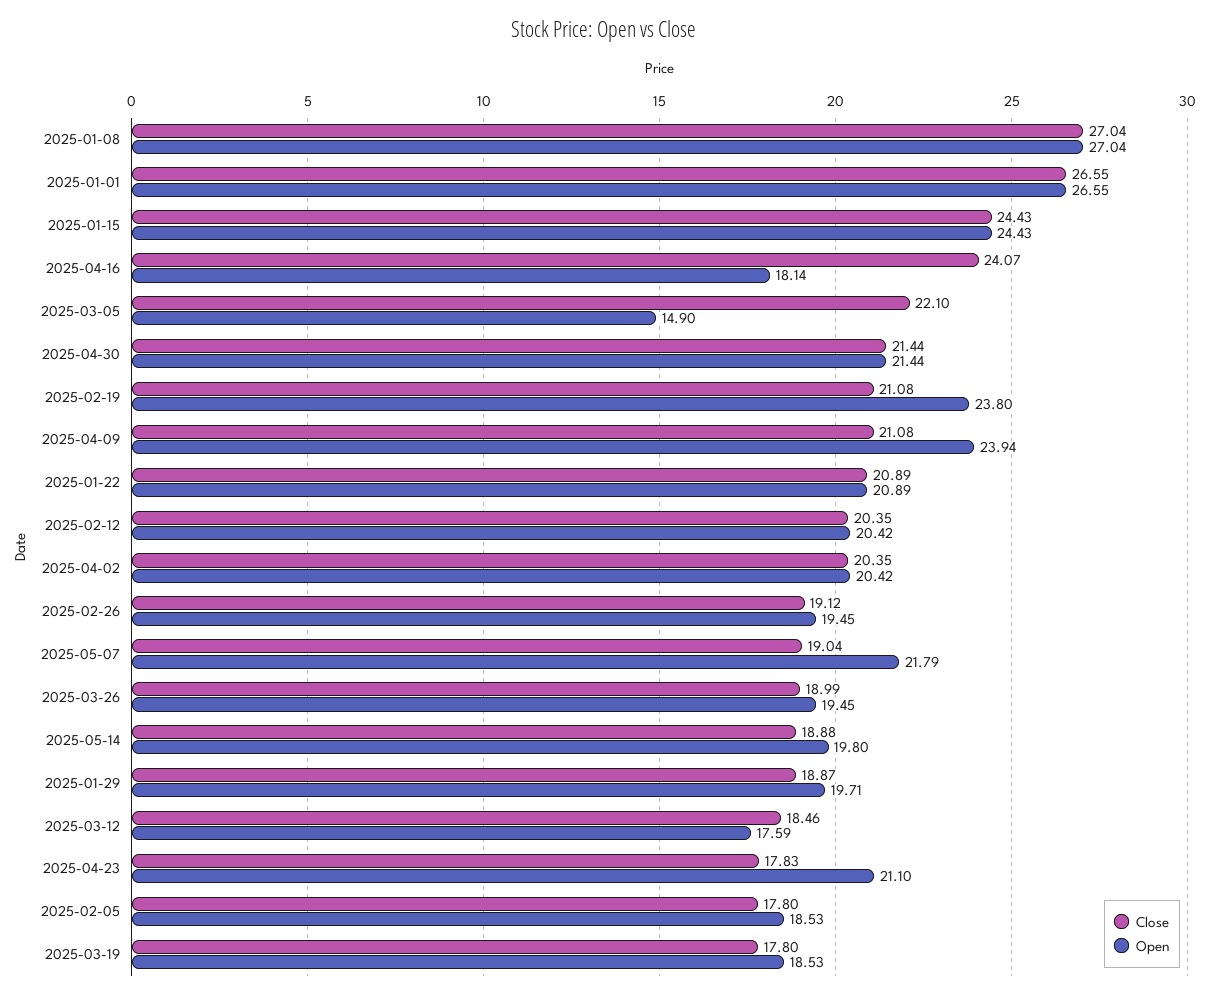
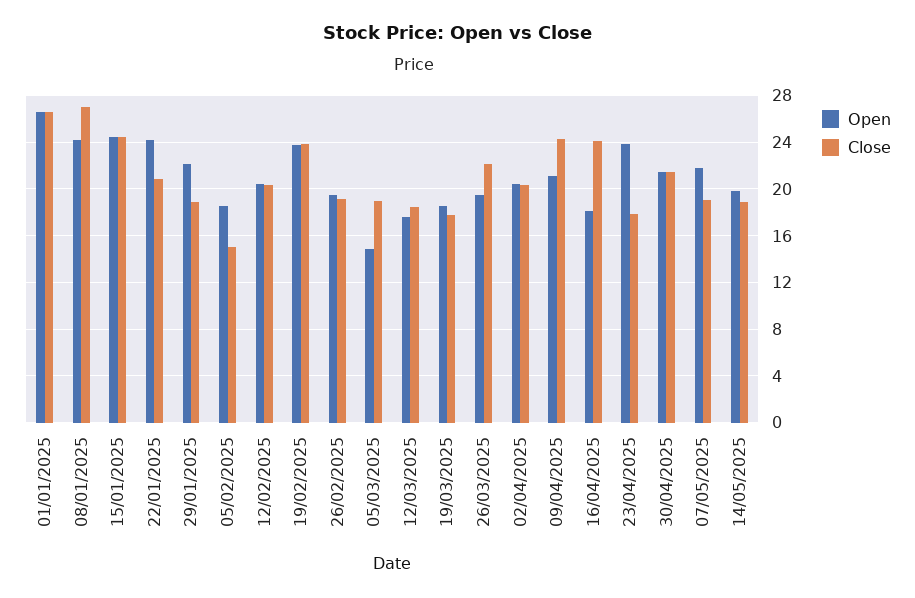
  {
    "Close": {
      "2025-01-08": 27.04,
      "2025-01-01": 26.55,
      "2025-01-15": 24.43,
      "2025-04-16": 24.07,
-     "2025-03-05": 22.1,
+     "2025-03-05": 19,
      "2025-04-30": 21.44,
-     "2025-02-19": 21.08,
+     "2025-02-19": 24,
-     "2025-04-09": 21.08,
+     "2025-04-09": 24,
      "2025-01-22": 20.89,
      "2025-02-12": 20.35,
      "2025-04-02": 20.35,
      "2025-02-26": 19.12,
      "2025-05-07": 19.04,
-     "2025-03-26": 18.99,
+     "2025-03-26": 22,
      "2025-05-14": 18.88,
      "2025-01-29": 18.87,
      "2025-03-12": 18.46,
      "2025-04-23": 17.83,
-     "2025-02-05": 17.8,
+     "2025-02-05": 15,
      "2025-03-19": 17.8
    },
    "Open": {
-     "2025-01-08": 27.04,
+     "2025-01-08": 24,
      "2025-01-01": 26.55,
      "2025-01-15": 24.43,
      "2025-04-16": 18.14,
      "2025-03-05": 14.9,
      "2025-04-30": 21.44,
      "2025-02-19": 23.8,
-     "2025-04-09": 23.94,
+     "2025-04-09": 21,
-     "2025-01-22": 20.89,
+     "2025-01-22": 24,
      "2025-02-12": 20.42,
      "2025-04-02": 20.42,
      "2025-02-26": 19.45,
      "2025-05-07": 21.79,
      "2025-03-26": 19.45,
      "2025-05-14": 19.8,
-     "2025-01-29": 19.71,
+     "2025-01-29": 22,
      "2025-03-12": 17.59,
-     "2025-04-23": 21.1,
+     "2025-04-23": 24,
      "2025-02-05": 18.53,
      "2025-03-19": 18.53
    }
  }

